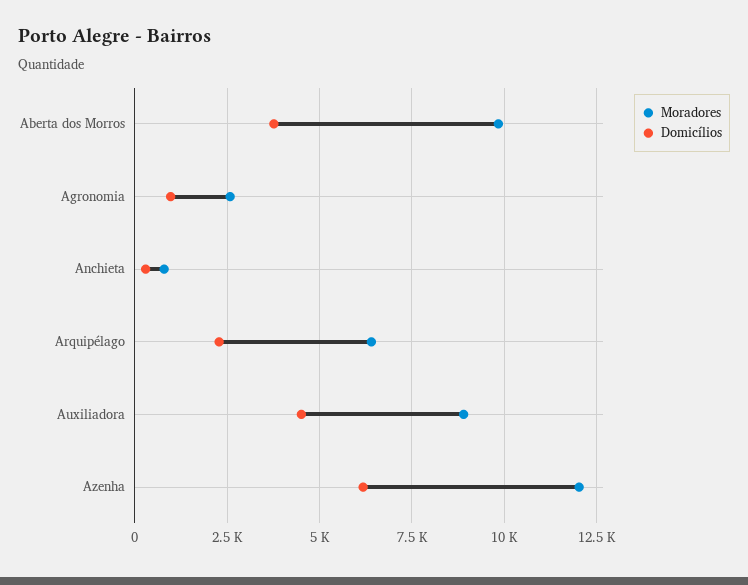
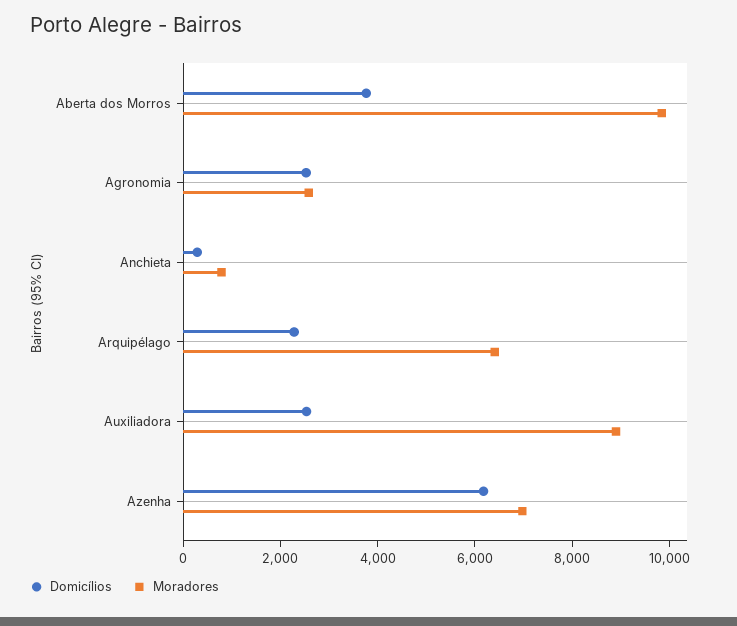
  {
    "Moradores": {
      "Aberta dos Morros": 9750,
      "Agronomia": 2500,
      "Anchieta": 750,
      "Arquipélago": 6500,
      "Auxiliadora": 9000,
-     "Azenha": 12000
+     "Azenha": 7000
    },
    "Domicílios": {
      "Aberta dos Morros": 3750,
-     "Agronomia": 1000,
+     "Agronomia": 2500,
      "Anchieta": 250,
      "Arquipélago": 2250,
-     "Auxiliadora": 4500,
+     "Auxiliadora": 2500,
      "Azenha": 6250
    }
  }

